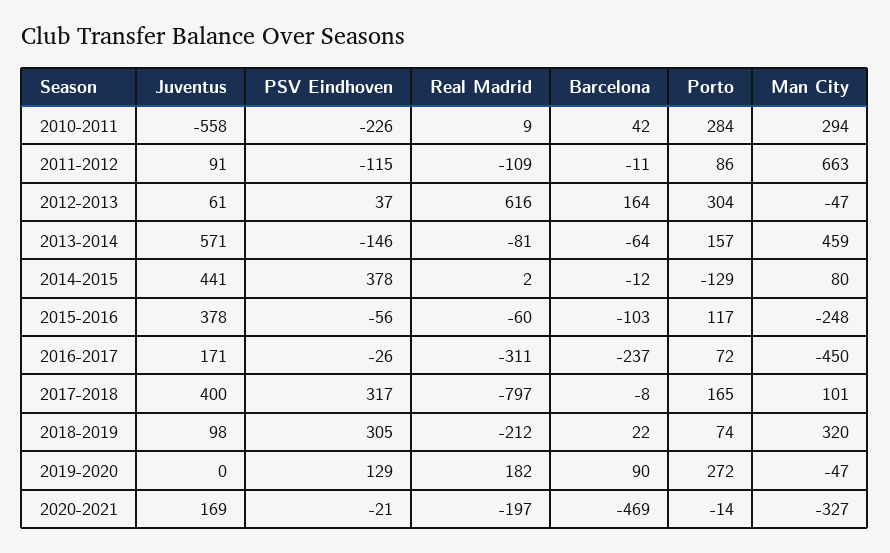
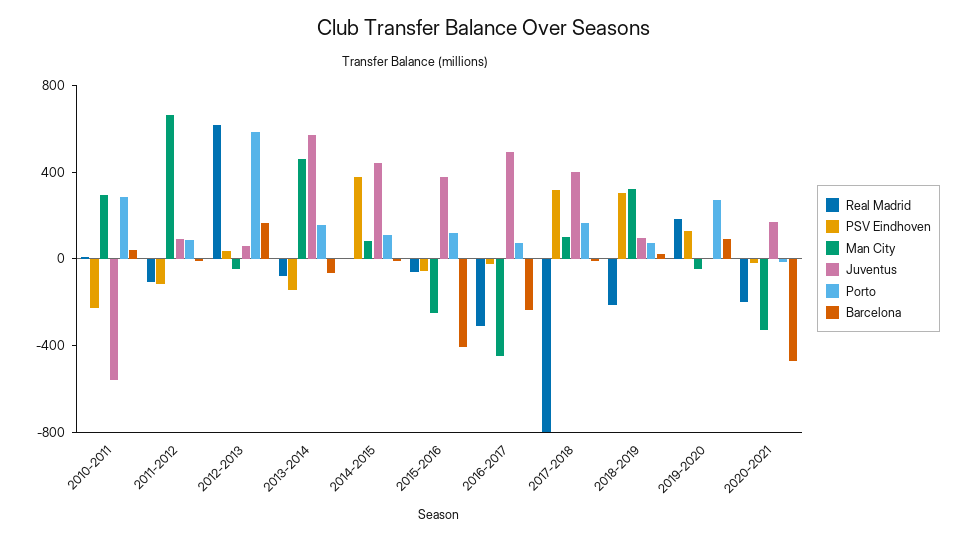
  {
    "Juventus": {
      "2010-2011": -558,
      "2011-2012": 91,
      "2012-2013": 61,
      "2013-2014": 571,
      "2014-2015": 441,
      "2015-2016": 378,
-     "2016-2017": 171,
+     "2016-2017": 500,
      "2017-2018": 400,
      "2018-2019": 98,
      "2019-2020": 0,
      "2020-2021": 169
    },
    "PSV Eindhoven": {
      "2010-2011": -226,
      "2011-2012": -115,
      "2012-2013": 37,
      "2013-2014": -146,
      "2014-2015": 378,
      "2015-2016": -56,
      "2016-2017": -26,
      "2017-2018": 317,
      "2018-2019": 305,
      "2019-2020": 129,
      "2020-2021": -21
    },
    "Real Madrid": {
      "2010-2011": 9,
      "2011-2012": -109,
      "2012-2013": 616,
      "2013-2014": -81,
      "2014-2015": 2,
      "2015-2016": -60,
      "2016-2017": -311,
      "2017-2018": -797,
      "2018-2019": -212,
      "2019-2020": 182,
      "2020-2021": -197
    },
    "Barcelona": {
      "2010-2011": 42,
      "2011-2012": -11,
      "2012-2013": 164,
      "2013-2014": -64,
      "2014-2015": -12,
-     "2015-2016": -103,
+     "2015-2016": -400,
      "2016-2017": -237,
      "2017-2018": -8,
      "2018-2019": 22,
      "2019-2020": 90,
      "2020-2021": -469
    },
    "Porto": {
      "2010-2011": 284,
      "2011-2012": 86,
-     "2012-2013": 304,
+     "2012-2013": 600,
      "2013-2014": 157,
-     "2014-2015": -129,
+     "2014-2015": 100,
      "2015-2016": 117,
      "2016-2017": 72,
      "2017-2018": 165,
      "2018-2019": 74,
      "2019-2020": 272,
      "2020-2021": -14
    },
    "Man City": {
      "2010-2011": 294,
      "2011-2012": 663,
      "2012-2013": -47,
      "2013-2014": 459,
      "2014-2015": 80,
      "2015-2016": -248,
      "2016-2017": -450,
      "2017-2018": 101,
      "2018-2019": 320,
      "2019-2020": -47,
      "2020-2021": -327
    }
  }

